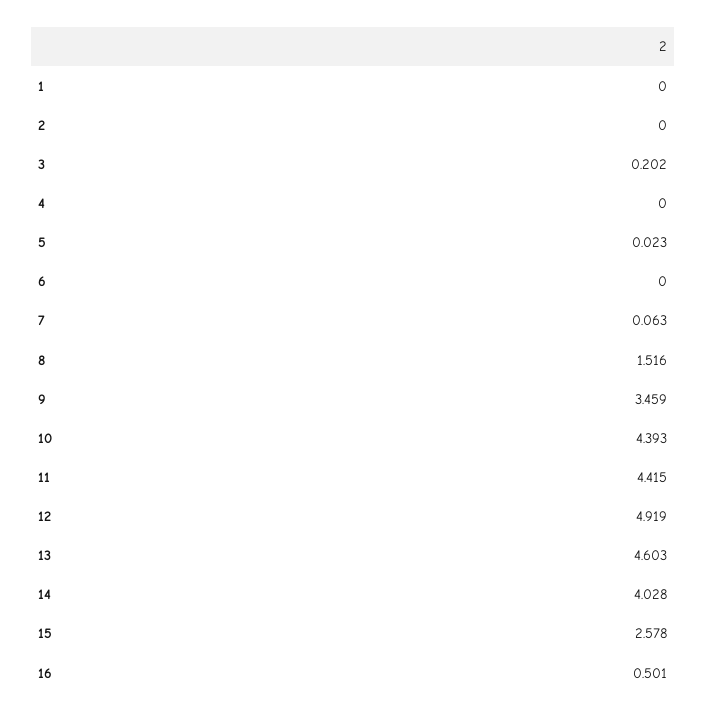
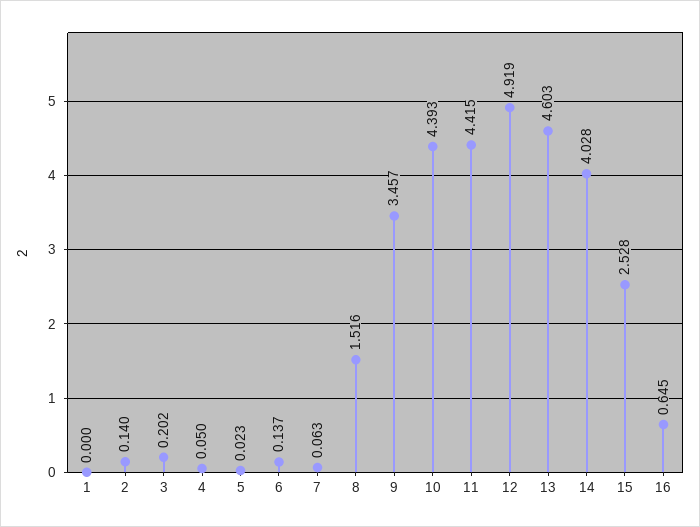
  {
    "1": 0,
-   "2": 0,
+   "2": 0.14,
    "3": 0.202,
-   "4": 0,
+   "4": 0.05,
    "5": 0.023,
-   "6": 0,
+   "6": 0.137,
    "7": 0.063,
    "8": 1.516,
-   "9": 3.459,
+   "9": 3.457,
    "10": 4.393,
    "11": 4.415,
    "12": 4.919,
    "13": 4.603,
    "14": 4.028,
-   "15": 2.578,
+   "15": 2.528,
-   "16": 0.501
+   "16": 0.645
  }

